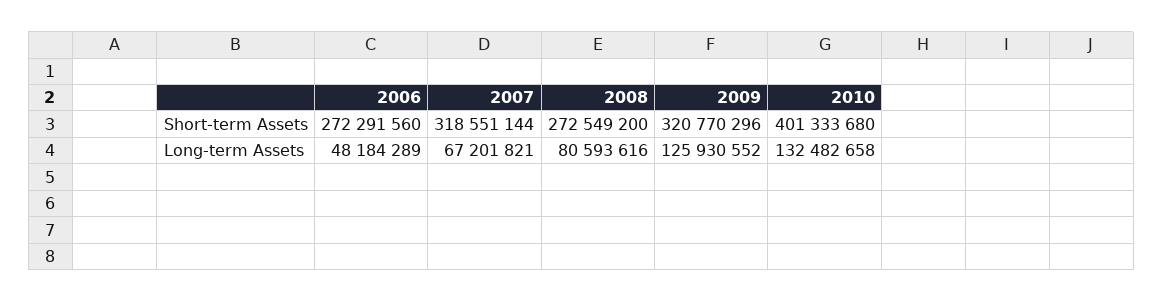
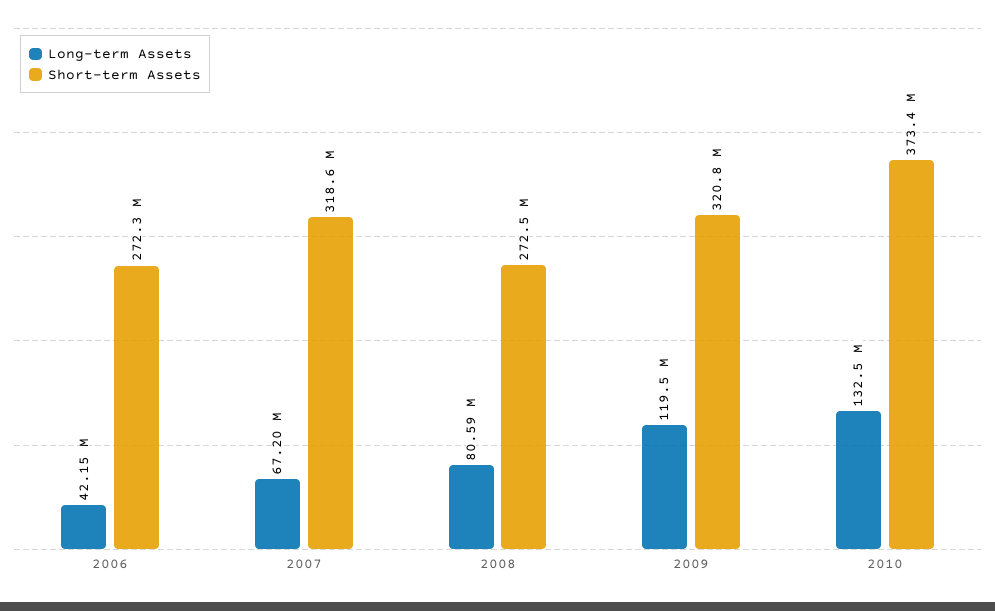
  {
    "Short-term Assets": {
      "2006": 272291560,
      "2007": 318551144,
      "2008": 272549200,
      "2009": 320770296,
-     "2010": 401333680
+     "2010": 373400000
    },
    "Long-term Assets": {
-     "2006": 48184289,
+     "2006": 42150000,
      "2007": 67201821,
      "2008": 80593616,
-     "2009": 125930552,
+     "2009": 119500000,
      "2010": 132482658
    }
  }

